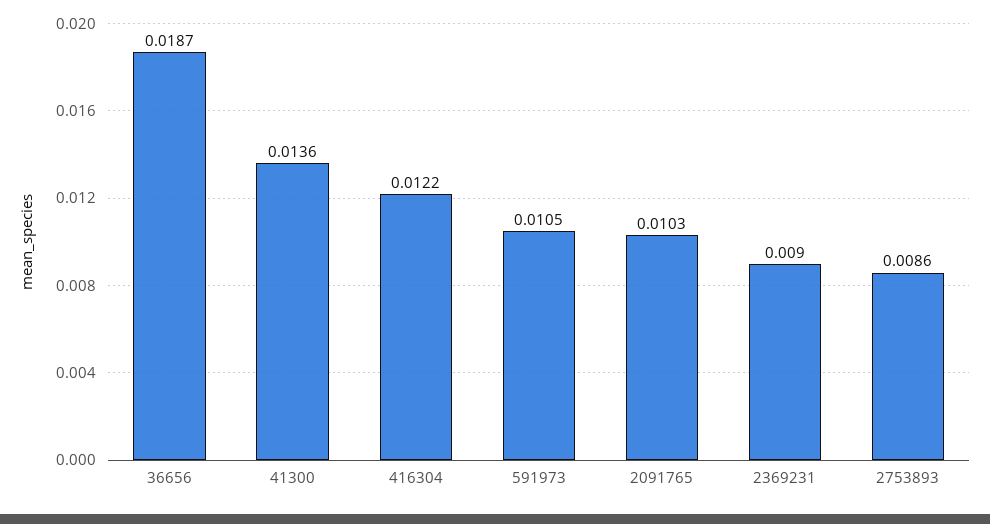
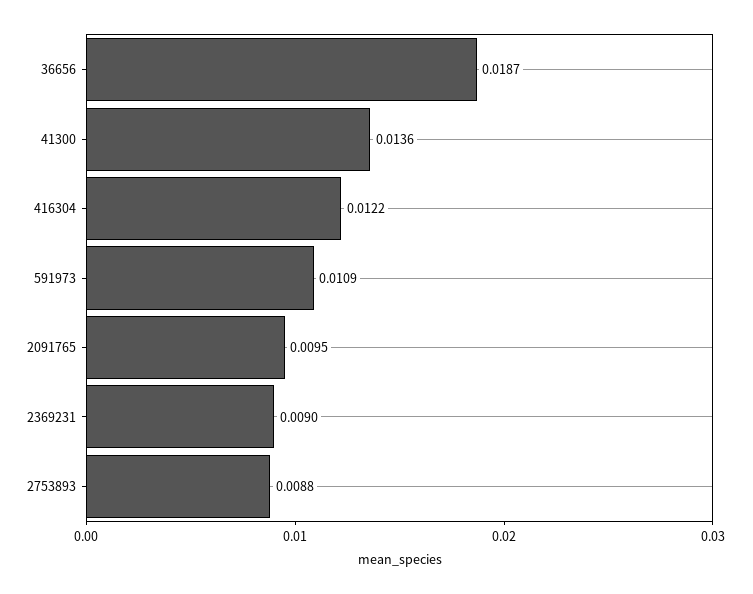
  {
    "36656": 0.0187,
    "41300": 0.0136,
    "416304": 0.0122,
-   "591973": 0.0105,
+   "591973": 0.0109,
-   "2091765": 0.0103,
+   "2091765": 0.0095,
    "2369231": 0.009,
-   "2753893": 0.0086
+   "2753893": 0.0088
  }

